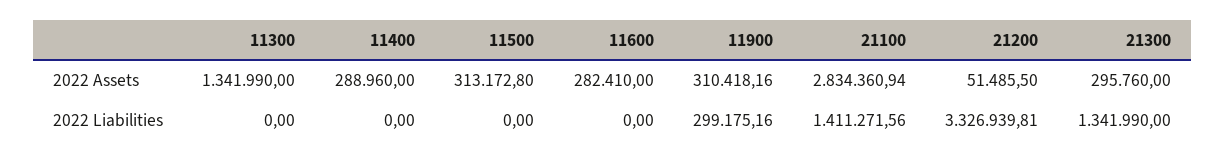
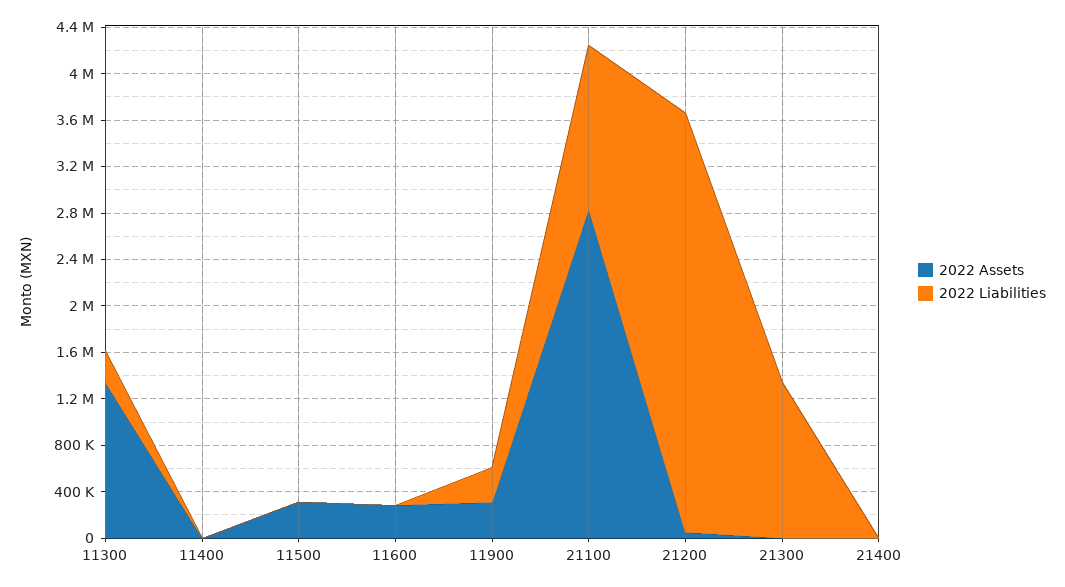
  {
    "2022 Assets": {
      "11300": 1341990,
-     "11400": 288960,
+     "11400": 0,
      "11500": 313172.8,
      "11600": 282410,
      "11900": 310418.16,
      "21100": 2834360.94,
      "21200": 51485.5,
-     "21300": 295760
+     "21300": 0,
+     "21400": 0
    },
    "2022 Liabilities": {
-     "11300": 0,
+     "11300": 300000,
      "11400": 0,
      "11500": 0,
      "11600": 0,
      "11900": 299175.16,
      "21100": 1411271.56,
-     "21200": 3326939.81,
+     "21200": 3600000,
-     "21300": 1341990
+     "21300": 1341990,
+     "21400": 0
    }
  }

